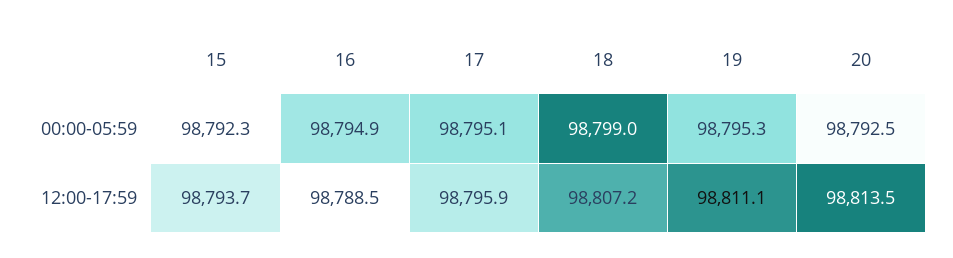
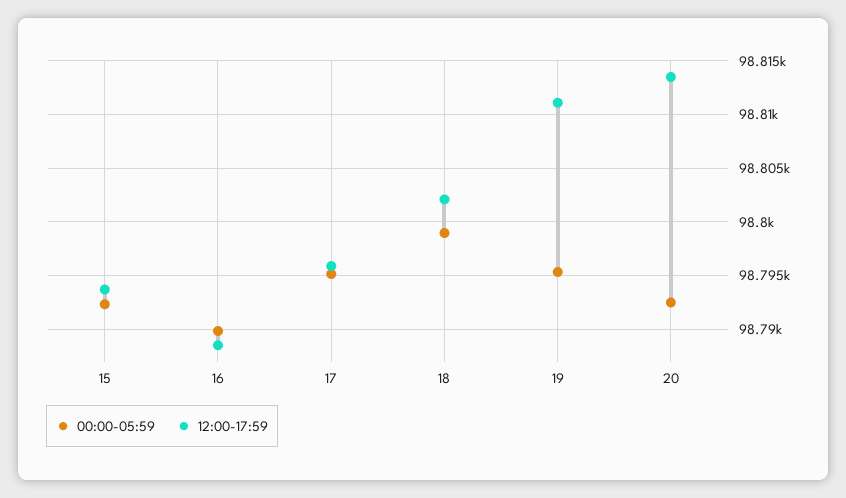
  {
    "00:00-05:59": {
      "15": 98792.3,
-     "16": 98794.9,
+     "16": 98790,
      "17": 98795.1,
      "18": 98799,
      "19": 98795.3,
      "20": 98792.5
    },
    "12:00-17:59": {
      "15": 98793.7,
      "16": 98788.5,
      "17": 98795.9,
-     "18": 98807.2,
+     "18": 98802,
      "19": 98811.1,
      "20": 98813.5
    }
  }

